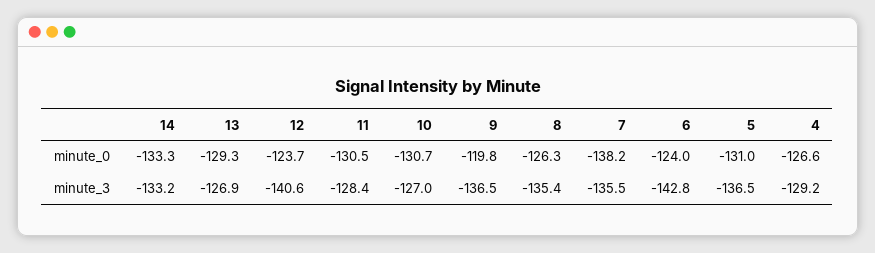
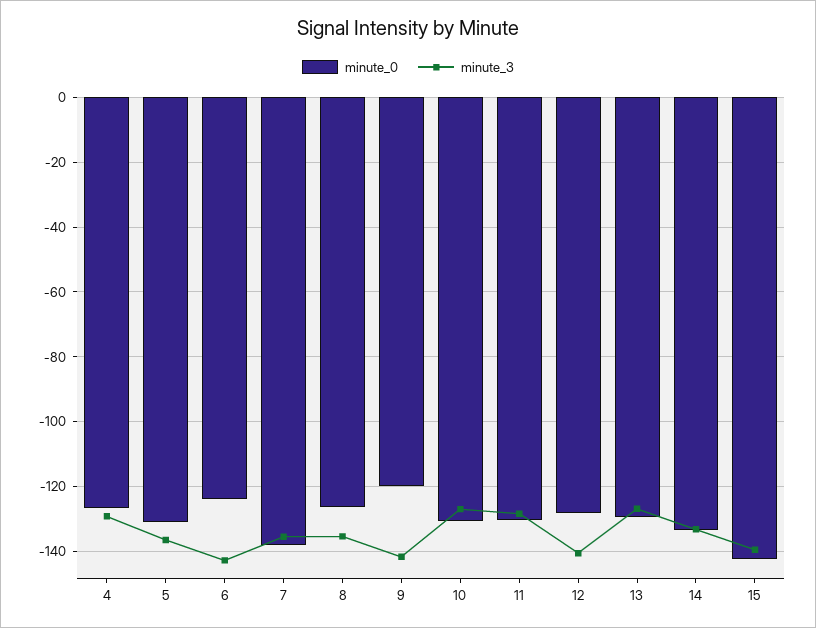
  {
    "minute_0": {
      "14": -133.3,
      "13": -129.3,
-     "12": -123.7,
+     "12": -128,
      "11": -130.5,
      "10": -130.7,
      "9": -119.8,
      "8": -126.3,
      "7": -138.2,
      "6": -124,
      "5": -131,
-     "4": -126.6
+     "4": -126.6,
+     "15": -142
    },
    "minute_3": {
      "14": -133.2,
      "13": -126.9,
      "12": -140.6,
      "11": -128.4,
      "10": -127,
-     "9": -136.5,
+     "9": -142,
      "8": -135.4,
      "7": -135.5,
      "6": -142.8,
      "5": -136.5,
-     "4": -129.2
+     "4": -129.2,
+     "15": -140
    }
  }

